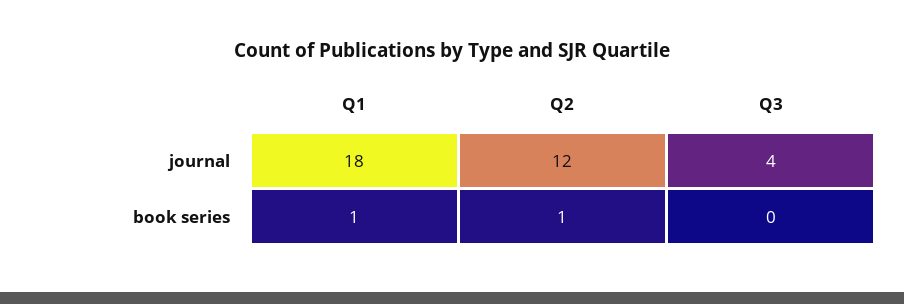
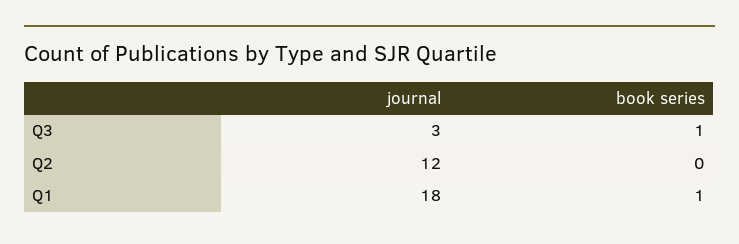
  {
    "Q1": {
      "journal": 18,
      "book series": 1
    },
    "Q2": {
      "journal": 12,
-     "book series": 1
+     "book series": 0
    },
    "Q3": {
-     "journal": 4,
+     "journal": 3,
-     "book series": 0
+     "book series": 1
    }
  }

